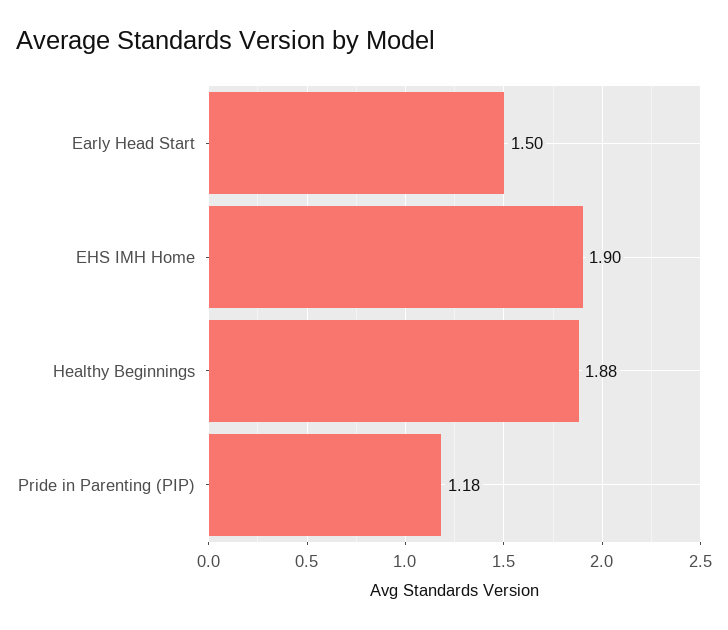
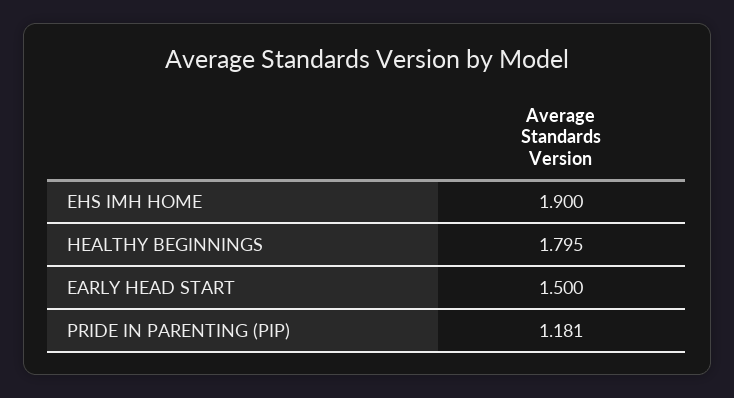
  {
    "Early Head Start": 1.5,
    "EHS IMH Home": 1.9,
-   "Healthy Beginnings": 1.88,
+   "Healthy Beginnings": 1.795,
    "Pride in Parenting (PIP)": 1.181
  }

